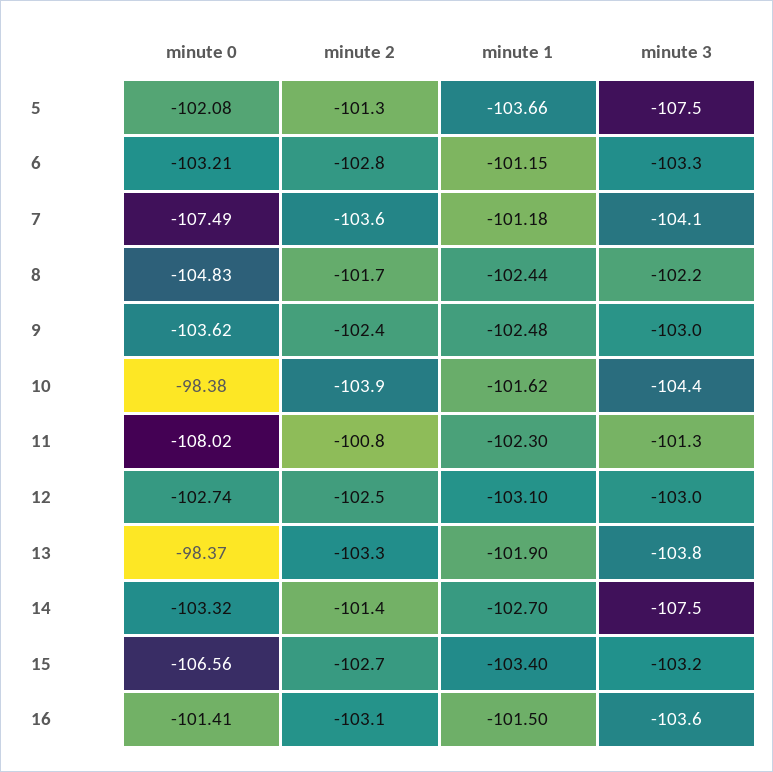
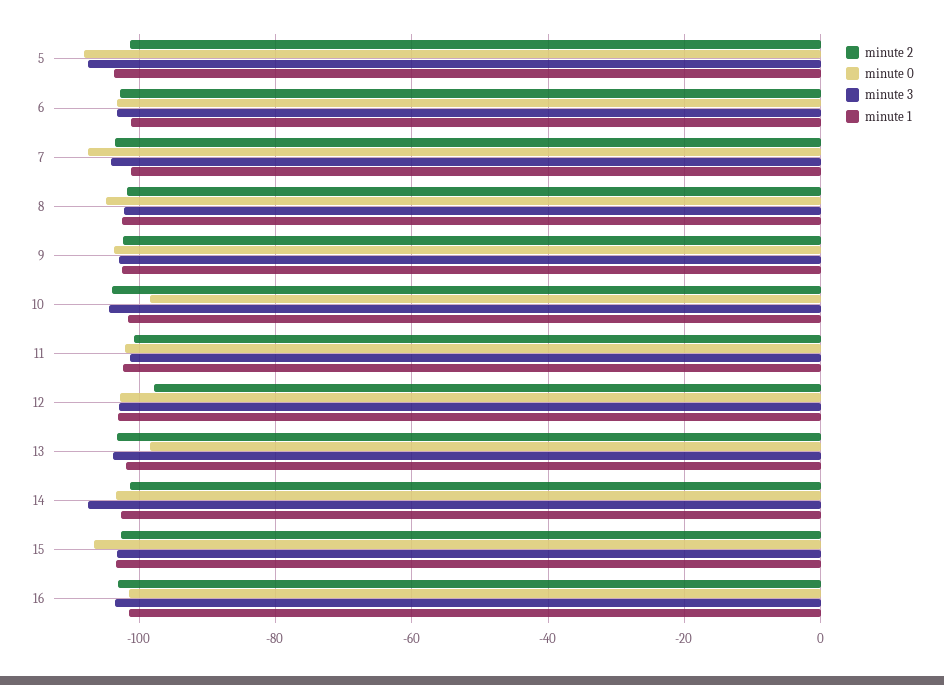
  {
    "minute 0": {
-     "5": -102.08,
+     "5": -108,
      "6": -103.21,
      "7": -107.49,
      "8": -104.83,
      "9": -103.62,
      "10": -98.38,
-     "11": -108.02,
+     "11": -102,
      "12": -102.74,
      "13": -98.37,
      "14": -103.32,
      "15": -106.56,
      "16": -101.41
    },
    "minute 2": {
      "5": -101.3,
      "6": -102.8,
      "7": -103.6,
      "8": -101.7,
      "9": -102.4,
      "10": -103.9,
      "11": -100.8,
-     "12": -102.5,
+     "12": -98,
      "13": -103.3,
      "14": -101.4,
      "15": -102.7,
      "16": -103.1
    },
    "minute 1": {
      "5": -103.66,
      "6": -101.15,
      "7": -101.18,
      "8": -102.44,
      "9": -102.48,
      "10": -101.62,
      "11": -102.3,
      "12": -103.1,
      "13": -101.9,
      "14": -102.7,
      "15": -103.4,
      "16": -101.5
    },
    "minute 3": {
      "5": -107.5,
      "6": -103.3,
      "7": -104.1,
      "8": -102.2,
      "9": -103,
      "10": -104.4,
      "11": -101.3,
      "12": -103,
      "13": -103.8,
      "14": -107.5,
      "15": -103.2,
      "16": -103.6
    }
  }

